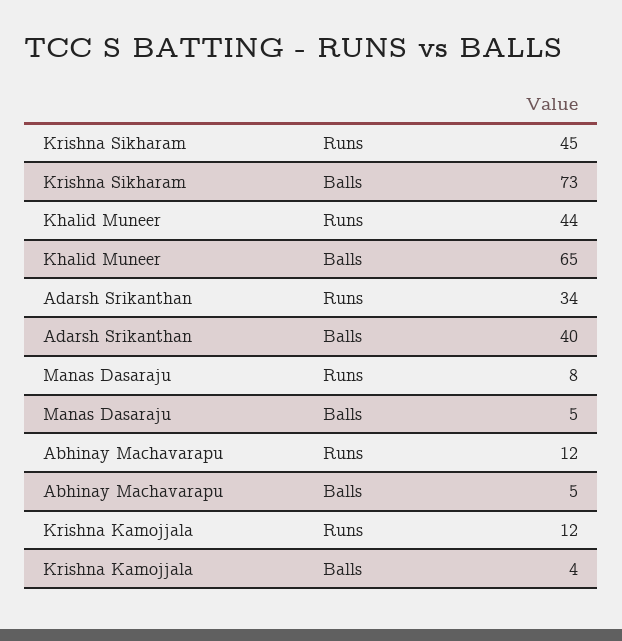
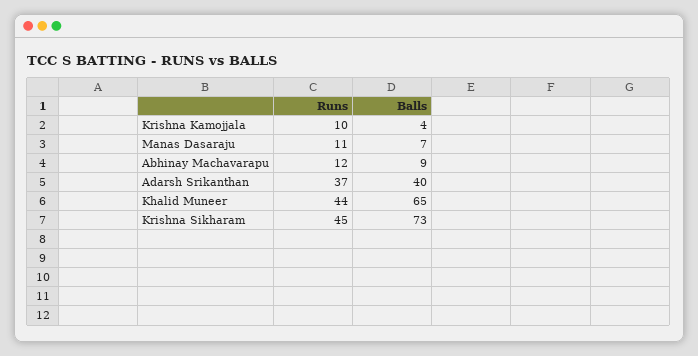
  {
    "Krishna Sikharam": {
      "Runs": 45,
      "Balls": 73
    },
    "Khalid Muneer": {
      "Runs": 44,
      "Balls": 65
    },
    "Adarsh Srikanthan": {
-     "Runs": 34,
+     "Runs": 37,
      "Balls": 40
    },
    "Manas Dasaraju": {
-     "Runs": 8,
+     "Runs": 11,
-     "Balls": 5
+     "Balls": 7
    },
    "Abhinay Machavarapu": {
      "Runs": 12,
-     "Balls": 5
+     "Balls": 9
    },
    "Krishna Kamojjala": {
-     "Runs": 12,
+     "Runs": 10,
      "Balls": 4
    }
  }

